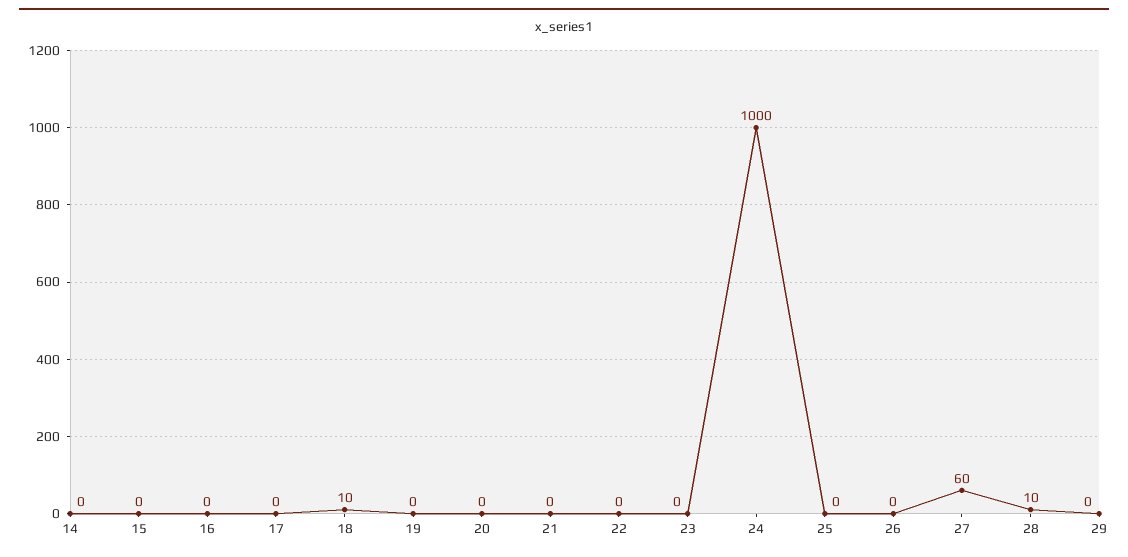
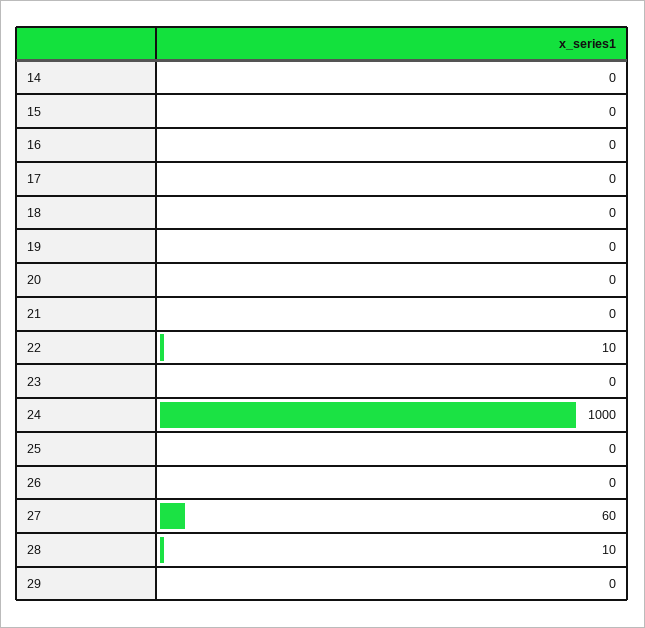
  {
    "14": 0,
    "15": 0,
    "16": 0,
    "17": 0,
-   "18": 10,
+   "18": 0,
    "19": 0,
    "20": 0,
    "21": 0,
-   "22": 0,
+   "22": 10,
    "23": 0,
    "24": 1000,
    "25": 0,
    "26": 0,
    "27": 60,
    "28": 10,
    "29": 0
  }

